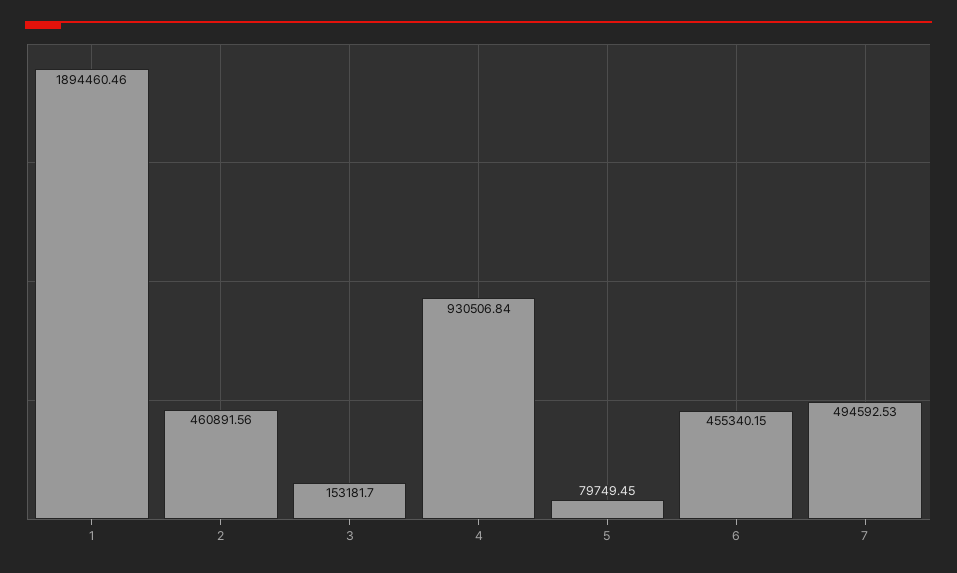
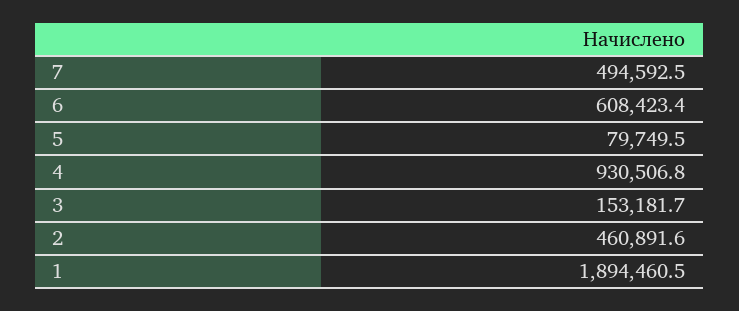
  {
    "1": 1894460.46,
    "2": 460891.56,
    "3": 153181.7,
    "4": 930506.84,
    "5": 79749.45,
-   "6": 455340.15,
+   "6": 608423.4,
    "7": 494592.53
  }

